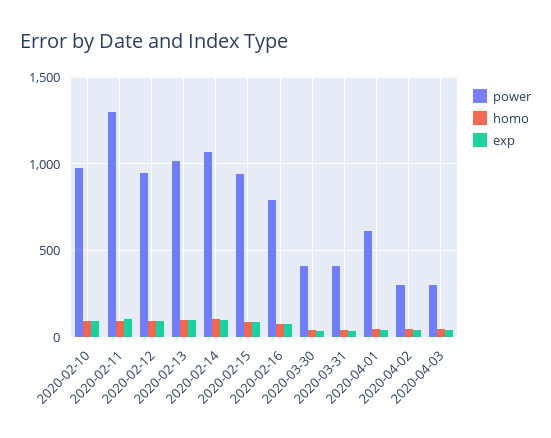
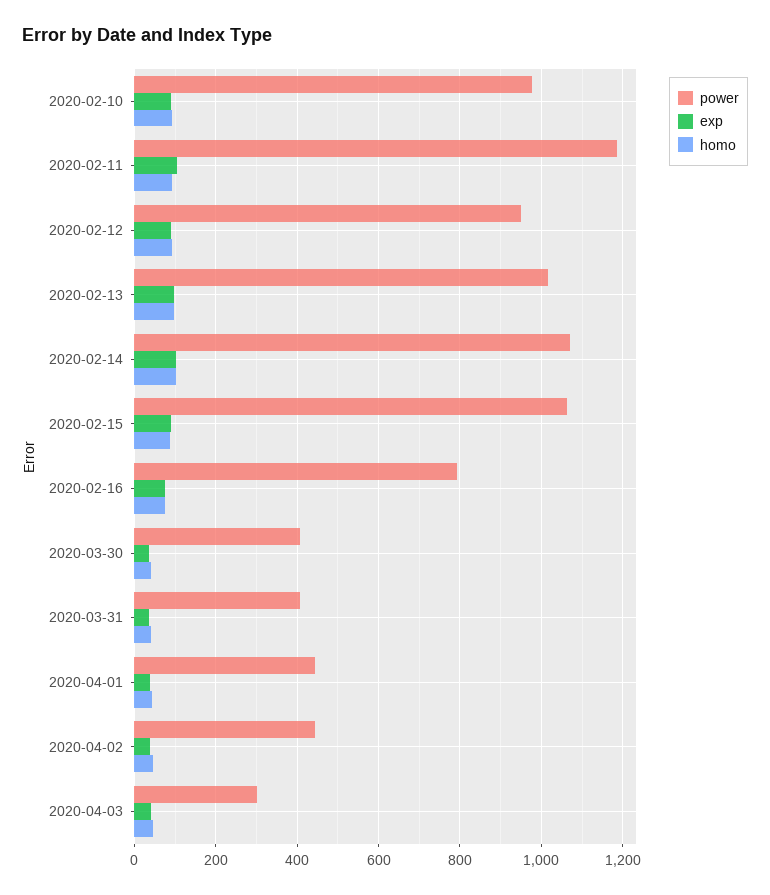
  {
    "power": {
      "2020-02-10": 980,
-     "2020-02-11": 1300,
+     "2020-02-11": 1180,
      "2020-02-12": 940,
      "2020-02-13": 1020,
      "2020-02-14": 1060,
-     "2020-02-15": 950,
+     "2020-02-15": 1060,
      "2020-02-16": 800,
      "2020-03-30": 400,
      "2020-03-31": 400,
-     "2020-04-01": 600,
+     "2020-04-01": 440,
-     "2020-04-02": 300,
+     "2020-04-02": 440,
      "2020-04-03": 300
    },
    "homo": {
      "2020-02-10": 100,
      "2020-02-11": 100,
      "2020-02-12": 100,
      "2020-02-13": 100,
      "2020-02-14": 100,
      "2020-02-15": 80,
      "2020-02-16": 80,
      "2020-03-30": 40,
      "2020-03-31": 40,
      "2020-04-01": 40,
      "2020-04-02": 40,
      "2020-04-03": 40
    },
    "exp": {
      "2020-02-10": 100,
      "2020-02-11": 100,
      "2020-02-12": 100,
      "2020-02-13": 100,
      "2020-02-14": 100,
      "2020-02-15": 80,
      "2020-02-16": 80,
      "2020-03-30": 40,
      "2020-03-31": 40,
      "2020-04-01": 40,
      "2020-04-02": 40,
      "2020-04-03": 40
    }
  }

